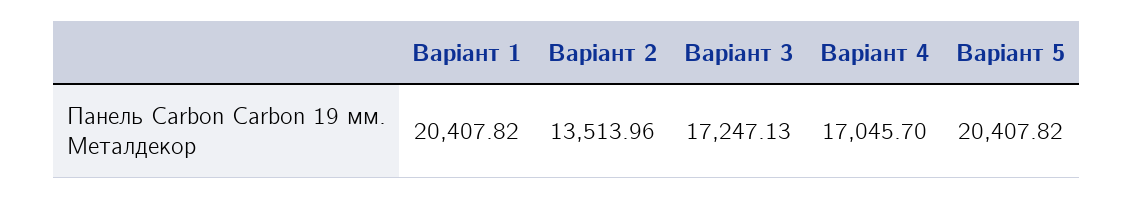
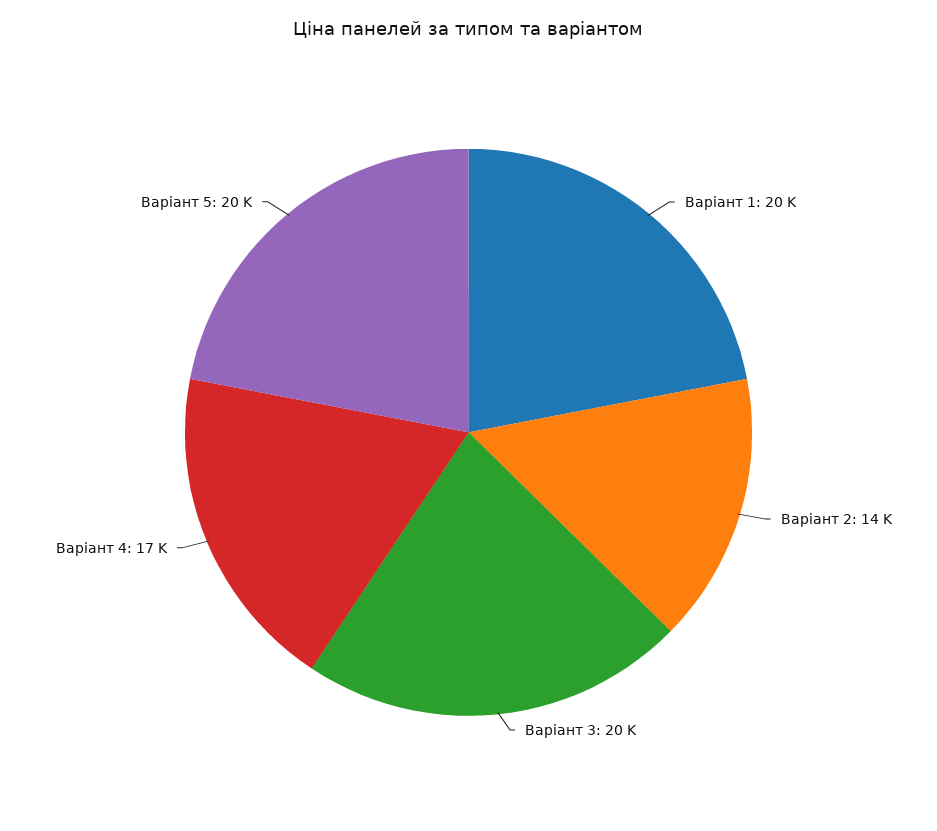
  {
    "Варіант 1": 20407.82,
    "Варіант 2": 13513.96,
-   "Варіант 3": 17247.13,
+   "Варіант 3": 20000,
    "Варіант 4": 17045.7,
    "Варіант 5": 20407.82
  }

